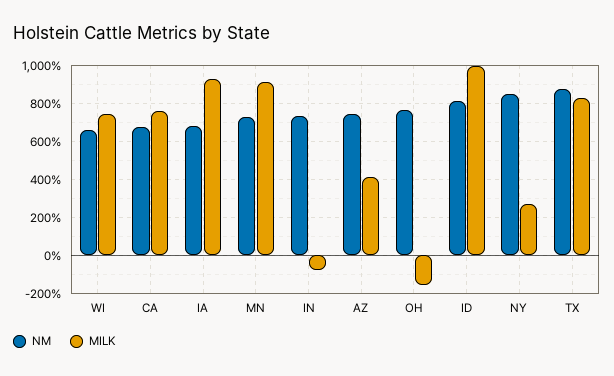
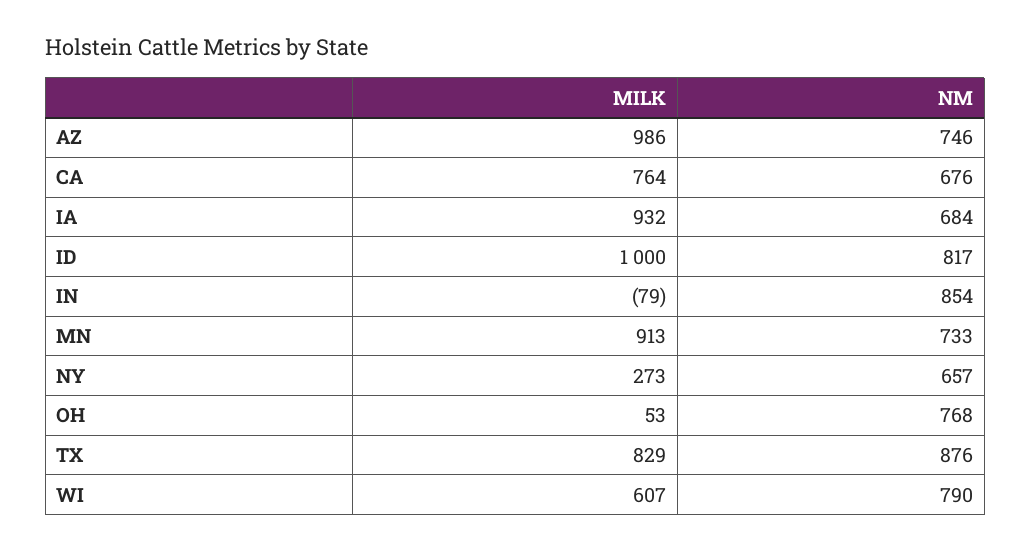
  {
    "NM": {
-     "WI": 650,
+     "WI": 790,
      "CA": 676,
      "IA": 684,
      "MN": 733,
-     "IN": 750,
+     "IN": 854,
      "AZ": 746,
      "OH": 768,
      "ID": 817,
-     "NY": 850,
+     "NY": 657,
      "TX": 876
    },
    "MILK": {
-     "WI": 750,
+     "WI": 607,
      "CA": 764,
      "IA": 932,
      "MN": 913,
      "IN": -79,
-     "AZ": 400,
+     "AZ": 986,
-     "OH": -150,
+     "OH": 53,
      "ID": 1000,
      "NY": 273,
      "TX": 829
    }
  }

